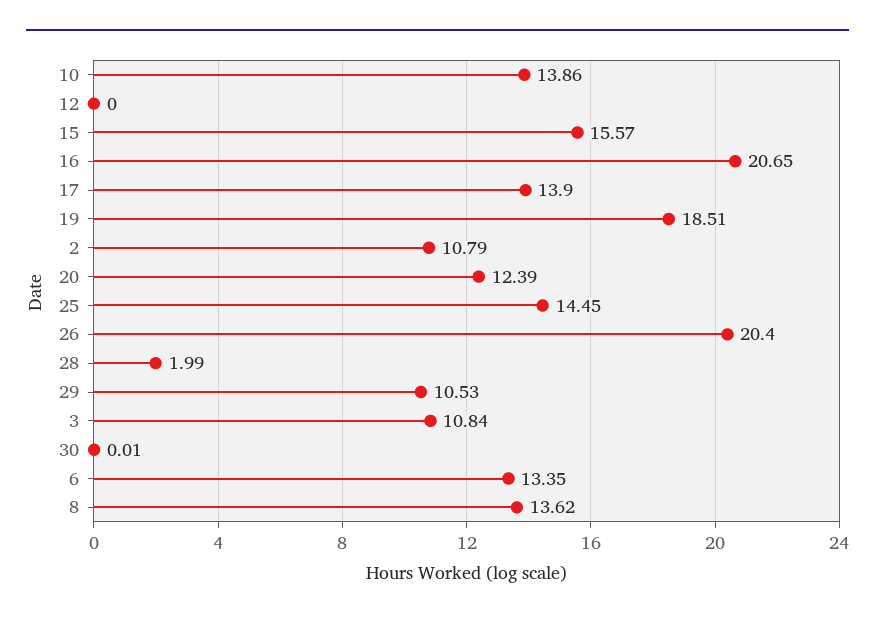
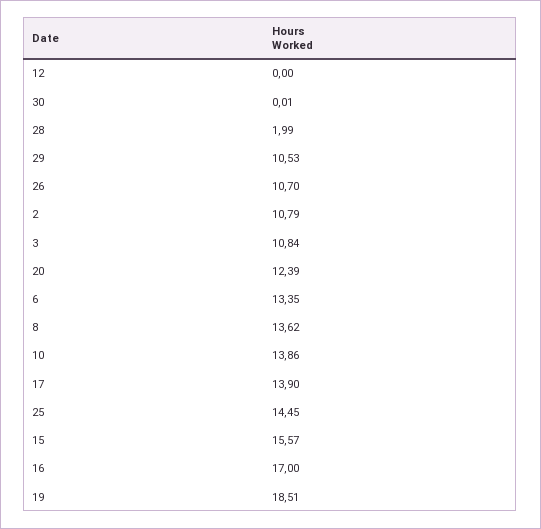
  {
    "10": 13.86,
    "12": 0,
    "15": 15.57,
-   "16": 20.65,
+   "16": 17,
    "17": 13.9,
    "19": 18.51,
    "2": 10.79,
    "20": 12.39,
    "25": 14.45,
-   "26": 20.4,
+   "26": 10.7,
    "28": 1.99,
    "29": 10.53,
    "3": 10.84,
    "30": 0.01,
    "6": 13.35,
    "8": 13.62
  }

